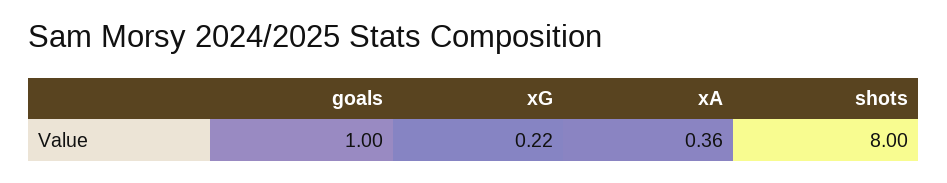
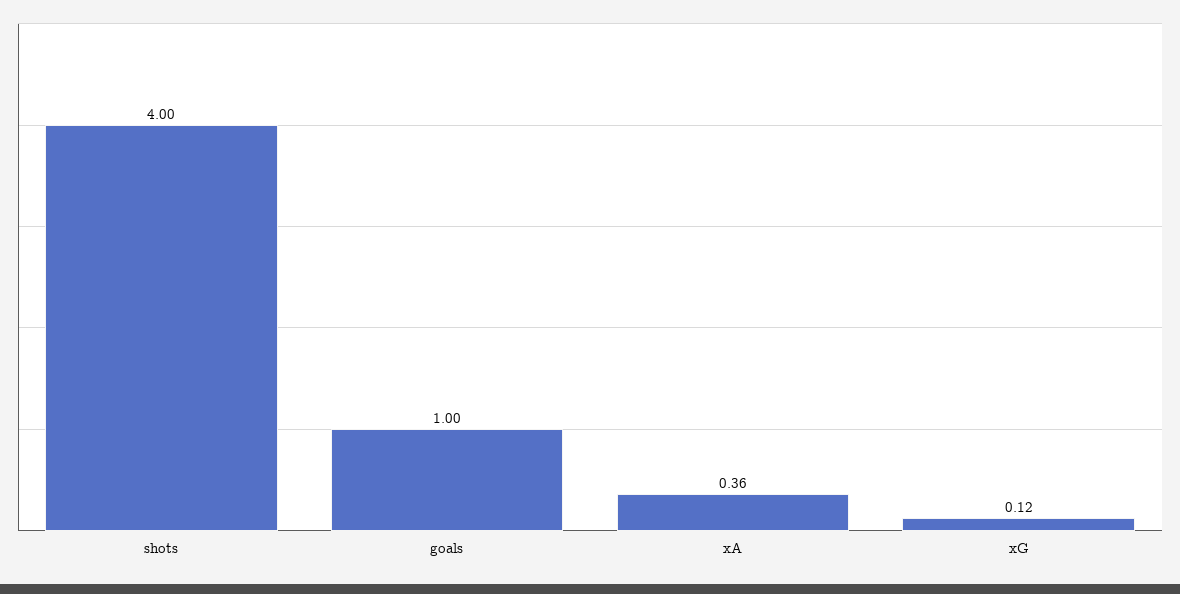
  {
    "goals": 1,
-   "xG": 0.22,
+   "xG": 0.12,
    "xA": 0.36,
-   "shots": 8
+   "shots": 4
  }

